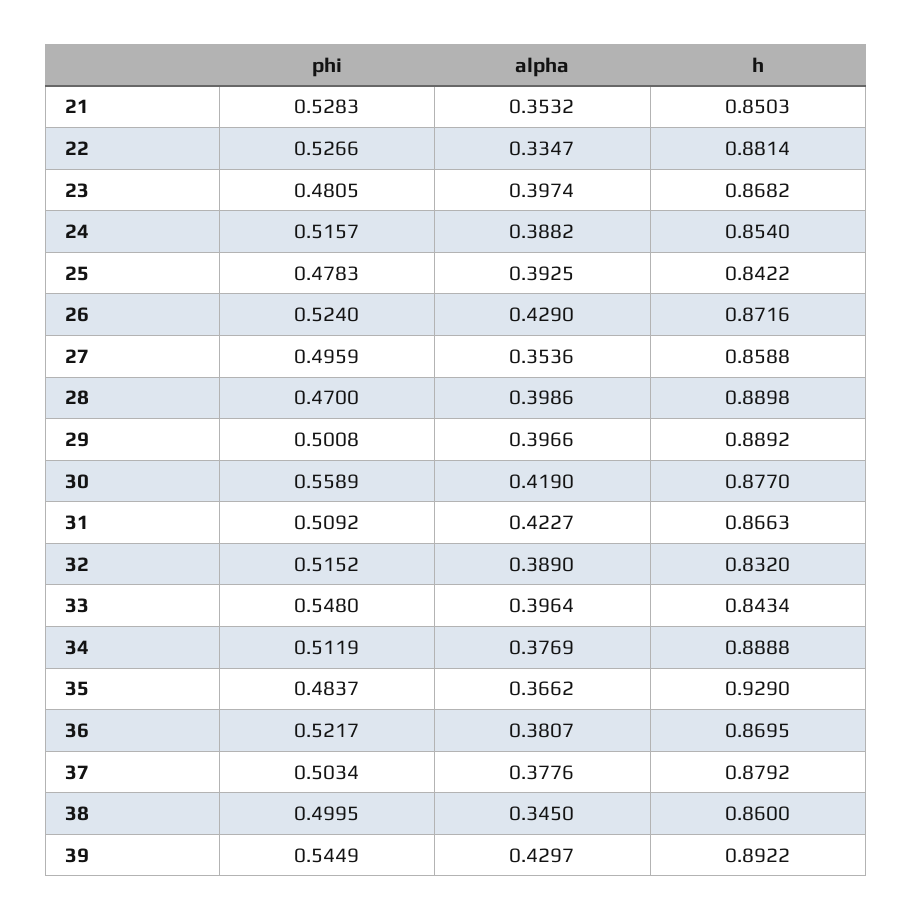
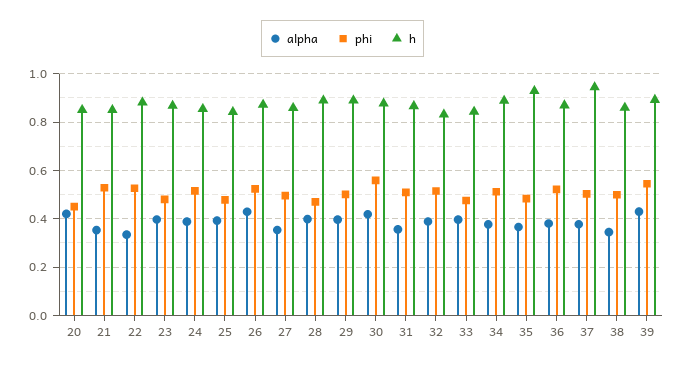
  {
    "phi": {
      "21": 0.5283,
      "22": 0.5266,
      "23": 0.4805,
      "24": 0.5157,
      "25": 0.4783,
      "26": 0.524,
      "27": 0.4959,
      "28": 0.47,
      "29": 0.5008,
      "30": 0.5589,
      "31": 0.5092,
      "32": 0.5152,
-     "33": 0.548,
+     "33": 0.475,
      "34": 0.5119,
      "35": 0.4837,
      "36": 0.5217,
      "37": 0.5034,
      "38": 0.4995,
-     "39": 0.5449
+     "39": 0.5449,
+     "20": 0.45
    },
    "alpha": {
      "21": 0.3532,
      "22": 0.3347,
      "23": 0.3974,
      "24": 0.3882,
      "25": 0.3925,
      "26": 0.429,
      "27": 0.3536,
      "28": 0.3986,
      "29": 0.3966,
      "30": 0.419,
-     "31": 0.4227,
+     "31": 0.35,
      "32": 0.389,
      "33": 0.3964,
      "34": 0.3769,
      "35": 0.3662,
      "36": 0.3807,
      "37": 0.3776,
      "38": 0.345,
-     "39": 0.4297
+     "39": 0.4297,
+     "20": 0.425
    },
    "h": {
      "21": 0.8503,
      "22": 0.8814,
      "23": 0.8682,
      "24": 0.854,
      "25": 0.8422,
      "26": 0.8716,
      "27": 0.8588,
      "28": 0.8898,
      "29": 0.8892,
      "30": 0.877,
      "31": 0.8663,
      "32": 0.832,
      "33": 0.8434,
      "34": 0.8888,
      "35": 0.929,
      "36": 0.8695,
-     "37": 0.8792,
+     "37": 0.95,
      "38": 0.86,
-     "39": 0.8922
+     "39": 0.8922,
+     "20": 0.85
    }
  }

